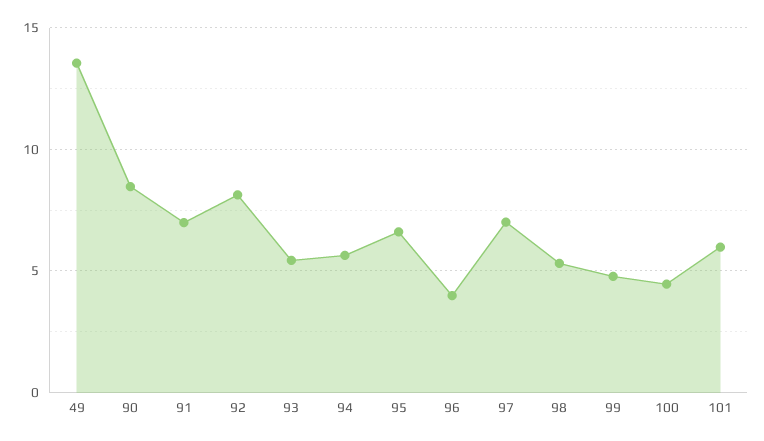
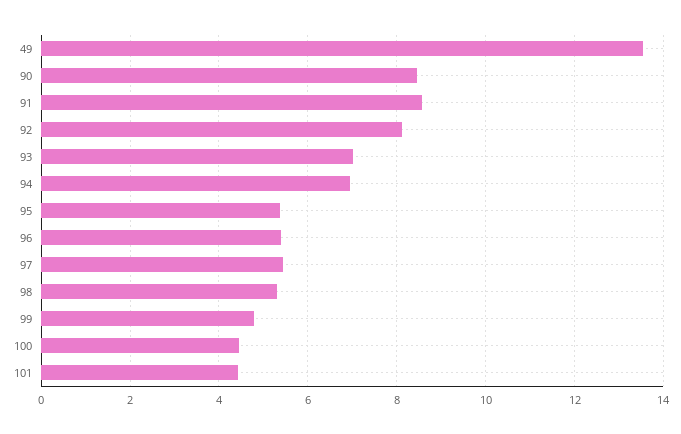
  {
    "49": 13.6,
    "90": 8.4,
-   "91": 7,
+   "91": 8.6,
    "92": 8.2,
-   "93": 5.5,
+   "93": 7,
-   "94": 5.5,
+   "94": 7,
-   "95": 6.5,
+   "95": 5.4,
-   "96": 4,
+   "96": 5.4,
-   "97": 7,
+   "97": 5.4,
    "98": 5.4,
    "99": 4.8,
    "100": 4.4,
-   "101": 6
+   "101": 4.4
  }

